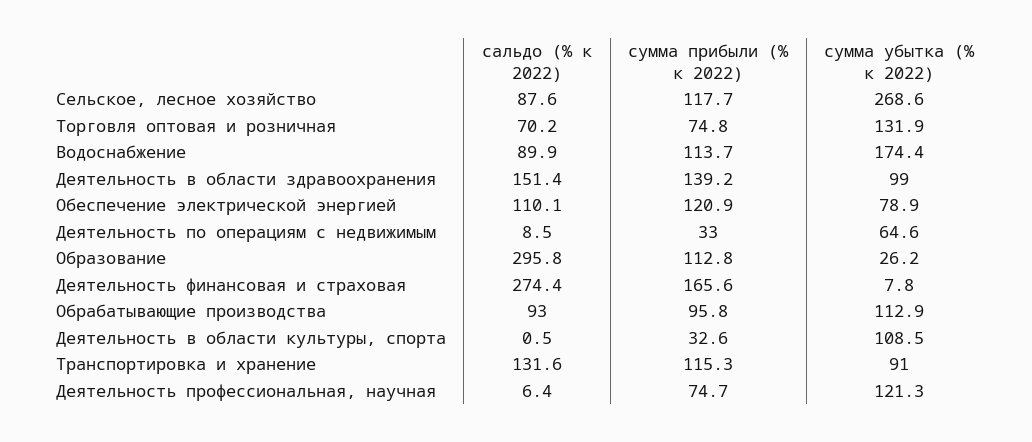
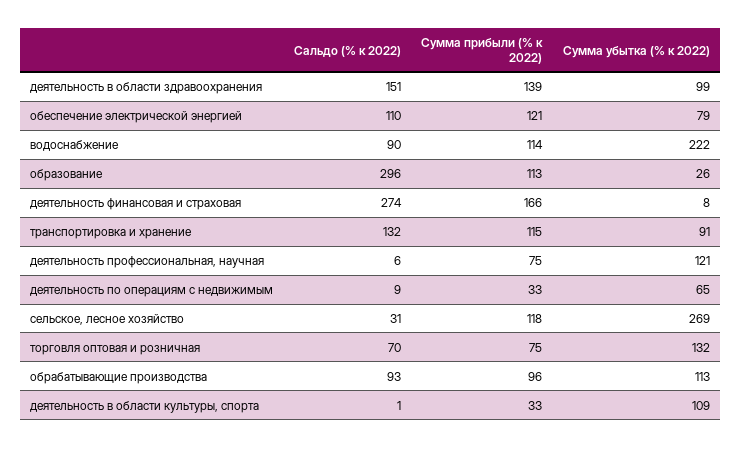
  {
    "сальдо (% к 2022)": {
-     "Сельское, лесное хозяйство": 87.6,
+     "Сельское, лесное хозяйство": 31,
      "Торговля оптовая и розничная": 70.2,
      "Водоснабжение": 89.9,
      "Деятельность в области здравоохранения": 151.4,
      "Обеспечение электрической энергией": 110.1,
      "Деятельность по операциям с недвижимым": 8.5,
      "Образование": 295.8,
      "Деятельность финансовая и страховая": 274.4,
      "Обрабатывающие производства": 93,
      "Деятельность в области культуры, спорта": 0.5,
      "Транспортировка и хранение": 131.6,
      "Деятельность профессиональная, научная": 6.4
    },
    "сумма прибыли (% к 2022)": {
      "Сельское, лесное хозяйство": 117.7,
      "Торговля оптовая и розничная": 74.8,
      "Водоснабжение": 113.7,
      "Деятельность в области здравоохранения": 139.2,
      "Обеспечение электрической энергией": 120.9,
      "Деятельность по операциям с недвижимым": 33,
      "Образование": 112.8,
      "Деятельность финансовая и страховая": 165.6,
      "Обрабатывающие производства": 95.8,
      "Деятельность в области культуры, спорта": 32.6,
      "Транспортировка и хранение": 115.3,
      "Деятельность профессиональная, научная": 74.7
    },
    "сумма убытка (% к 2022)": {
      "Сельское, лесное хозяйство": 268.6,
      "Торговля оптовая и розничная": 131.9,
-     "Водоснабжение": 174.4,
+     "Водоснабжение": 222,
      "Деятельность в области здравоохранения": 99,
      "Обеспечение электрической энергией": 78.9,
      "Деятельность по операциям с недвижимым": 64.6,
      "Образование": 26.2,
      "Деятельность финансовая и страховая": 7.8,
      "Обрабатывающие производства": 112.9,
      "Деятельность в области культуры, спорта": 108.5,
      "Транспортировка и хранение": 91,
      "Деятельность профессиональная, научная": 121.3
    }
  }

